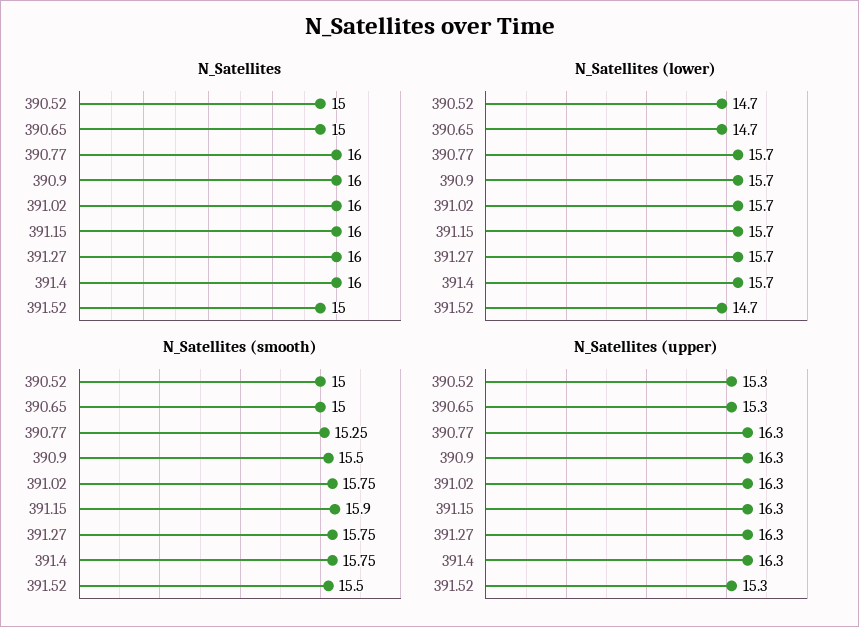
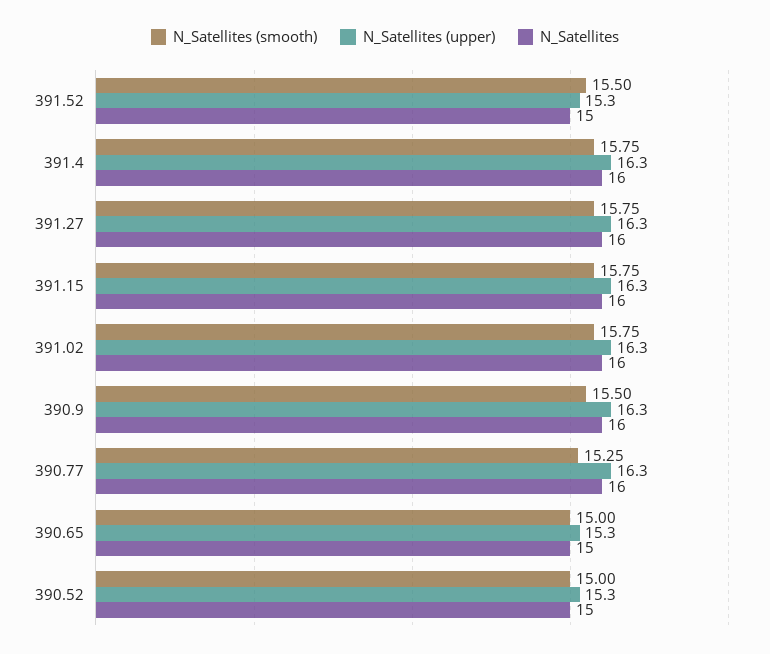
  {
    "N_Satellites": {
      "390.52": 15,
      "390.65": 15,
      "390.77": 16,
      "390.9": 16,
      "391.02": 16,
      "391.15": 16,
      "391.27": 16,
      "391.4": 16,
      "391.52": 15
    },
-   "N_Satellites (lower)": {
-     "390.52": 14.7,
-     "390.65": 14.7,
-     "390.77": 15.7,
-     "390.9": 15.7,
-     "391.02": 15.7,
-     "391.15": 15.7,
-     "391.27": 15.7,
-     "391.4": 15.7,
-     "391.52": 14.7
-   },
    "N_Satellites (smooth)": {
      "390.52": 15,
      "390.65": 15,
      "390.77": 15.25,
      "390.9": 15.5,
      "391.02": 15.75,
-     "391.15": 15.9,
+     "391.15": 15.75,
      "391.27": 15.75,
      "391.4": 15.75,
      "391.52": 15.5
    },
    "N_Satellites (upper)": {
      "390.52": 15.3,
      "390.65": 15.3,
      "390.77": 16.3,
      "390.9": 16.3,
      "391.02": 16.3,
      "391.15": 16.3,
      "391.27": 16.3,
      "391.4": 16.3,
      "391.52": 15.3
    }
  }

